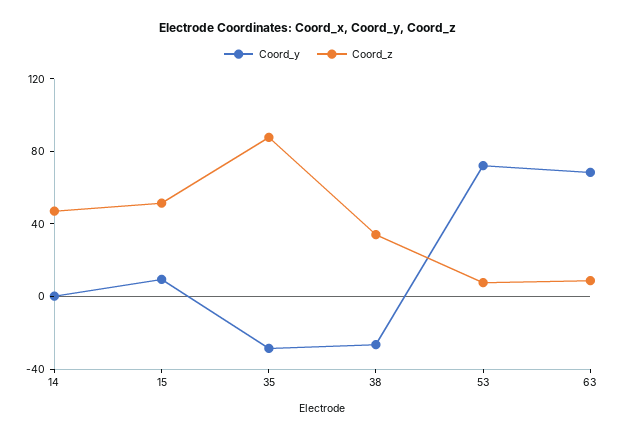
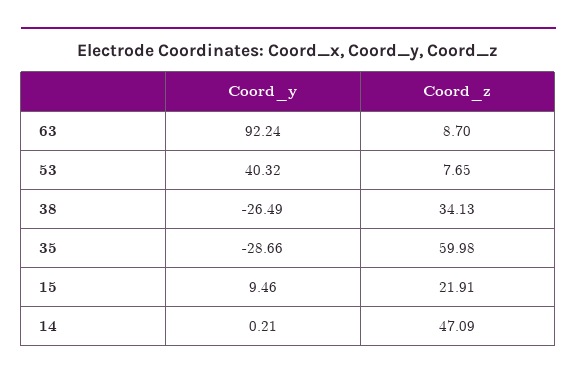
  {
    "Coord_y": {
      "14": 0.21,
      "15": 9.46,
      "35": -28.66,
      "38": -26.49,
-     "53": 70,
+     "53": 40.32,
-     "63": 70
+     "63": 92.24
    },
    "Coord_z": {
      "14": 47.09,
-     "15": 50,
+     "15": 21.91,
-     "35": 90,
+     "35": 59.98,
      "38": 34.13,
      "53": 7.65,
      "63": 8.7
    }
  }

